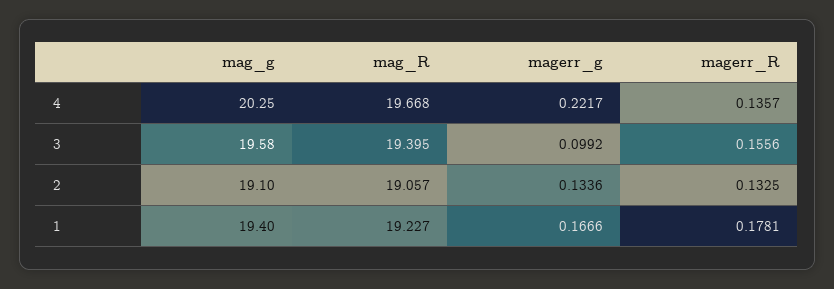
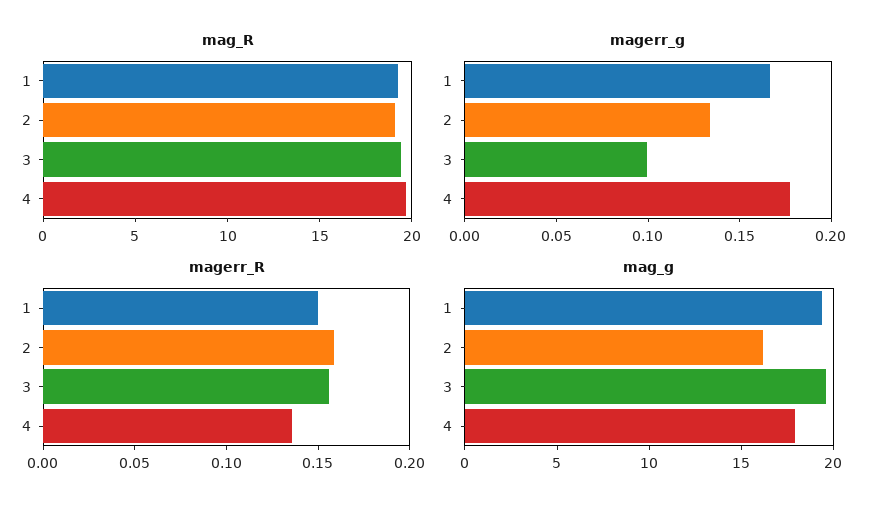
  {
    "mag_g": {
-     "4": 20.25,
+     "4": 18,
      "3": 19.58,
-     "2": 19.1,
+     "2": 16,
      "1": 19.4
    },
    "mag_R": {
      "4": 19.668,
      "3": 19.395,
      "2": 19.057,
      "1": 19.227
    },
    "magerr_g": {
-     "4": 0.2217,
+     "4": 0.18,
      "3": 0.0992,
      "2": 0.1336,
      "1": 0.1666
    },
    "magerr_R": {
      "4": 0.1357,
      "3": 0.1556,
-     "2": 0.1325,
+     "2": 0.16,
-     "1": 0.1781
+     "1": 0.15
    }
  }

